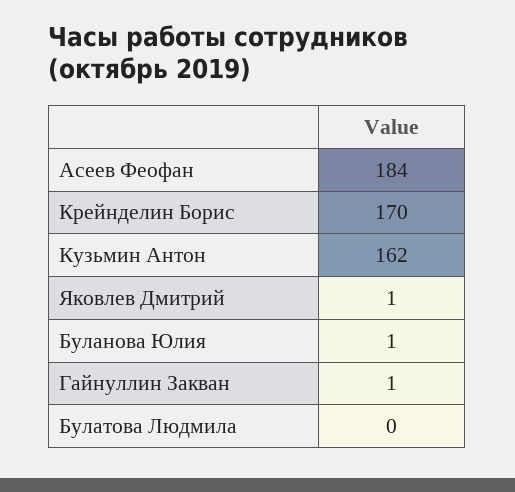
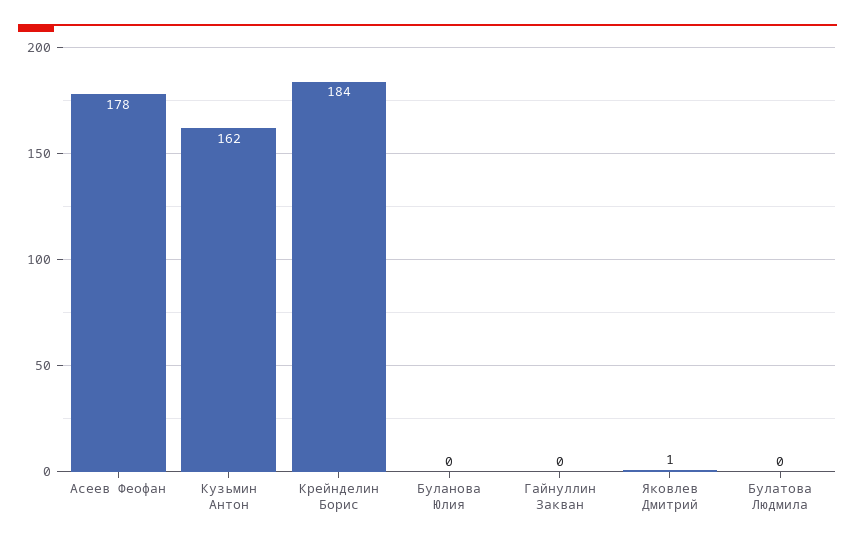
  {
-   "Асеев Феофан": 184,
+   "Асеев Феофан": 178,
-   "Крейнделин Борис": 170,
+   "Крейнделин Борис": 184,
    "Кузьмин Антон": 162,
    "Яковлев Дмитрий": 1,
-   "Буланова Юлия": 1,
+   "Буланова Юлия": 0,
-   "Гайнуллин Закван": 1,
+   "Гайнуллин Закван": 0,
    "Булатова Людмила": 0
  }

